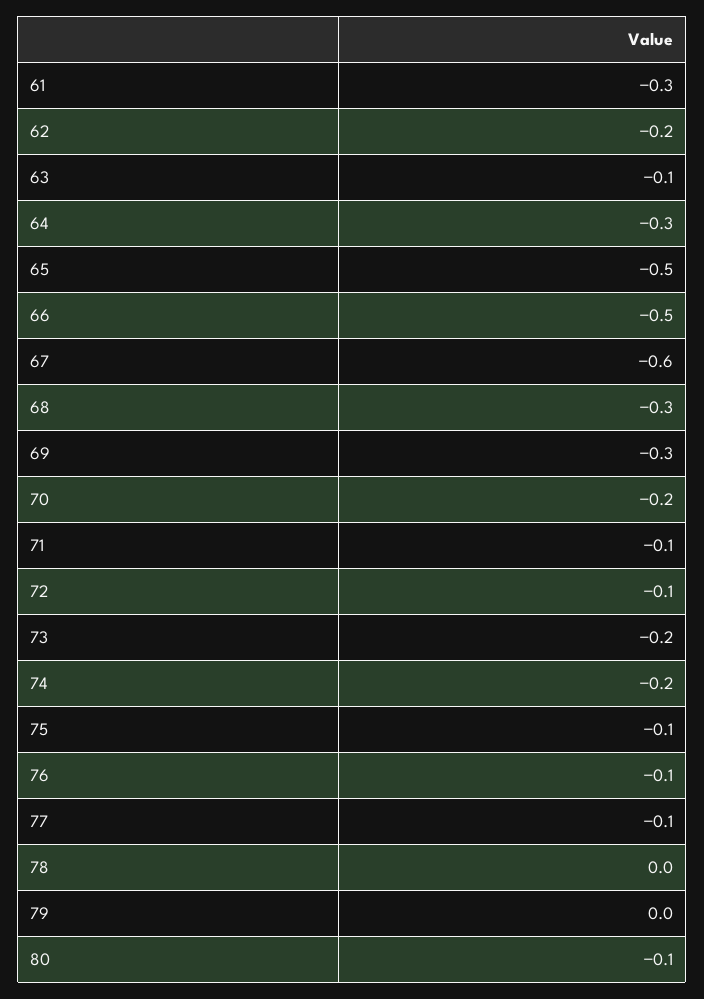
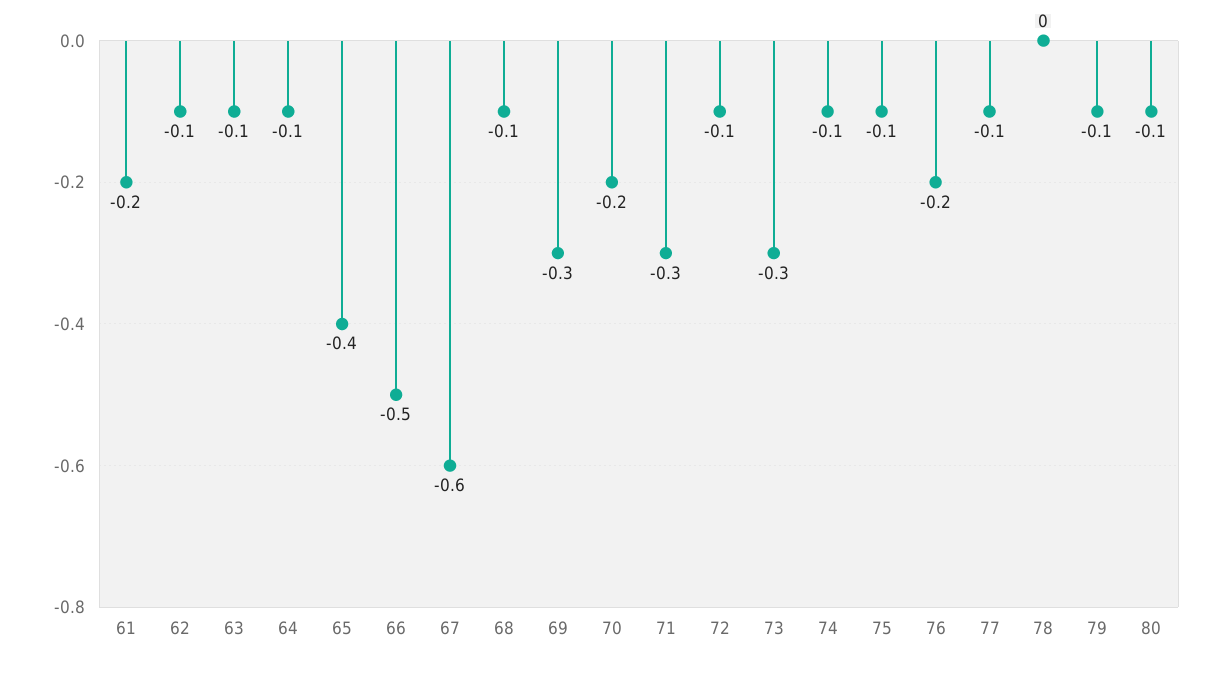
  {
-   "61": -0.3,
+   "61": -0.2,
-   "62": -0.2,
+   "62": -0.1,
    "63": -0.1,
-   "64": -0.3,
+   "64": -0.1,
-   "65": -0.5,
+   "65": -0.4,
    "66": -0.5,
    "67": -0.6,
-   "68": -0.3,
+   "68": -0.1,
    "69": -0.3,
    "70": -0.2,
-   "71": -0.1,
+   "71": -0.3,
    "72": -0.1,
-   "73": -0.2,
+   "73": -0.3,
-   "74": -0.2,
+   "74": -0.1,
    "75": -0.1,
-   "76": -0.1,
+   "76": -0.2,
    "77": -0.1,
    "78": 0,
-   "79": 0,
+   "79": -0.1,
    "80": -0.1
  }

